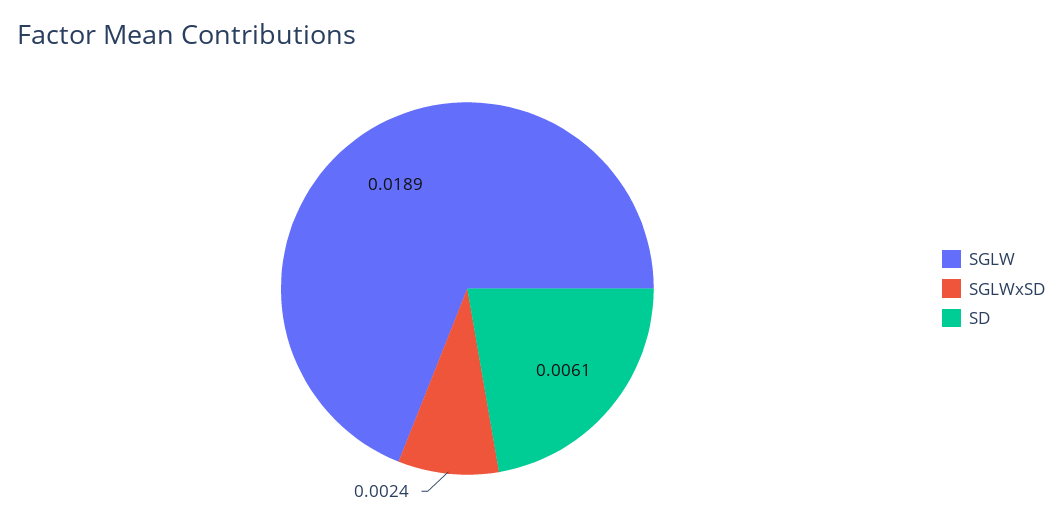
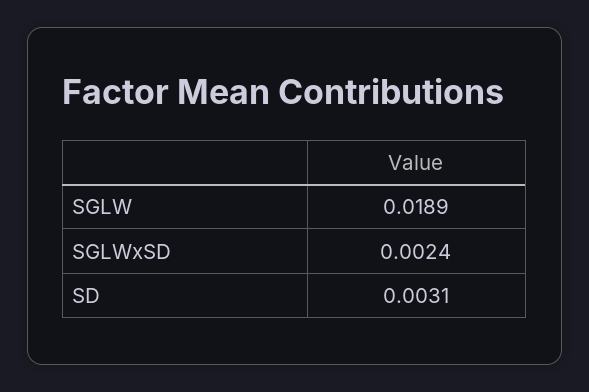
  {
    "SGLW": 0.0189,
    "SGLWxSD": 0.0024,
-   "SD": 0.0061
+   "SD": 0.0031
  }

